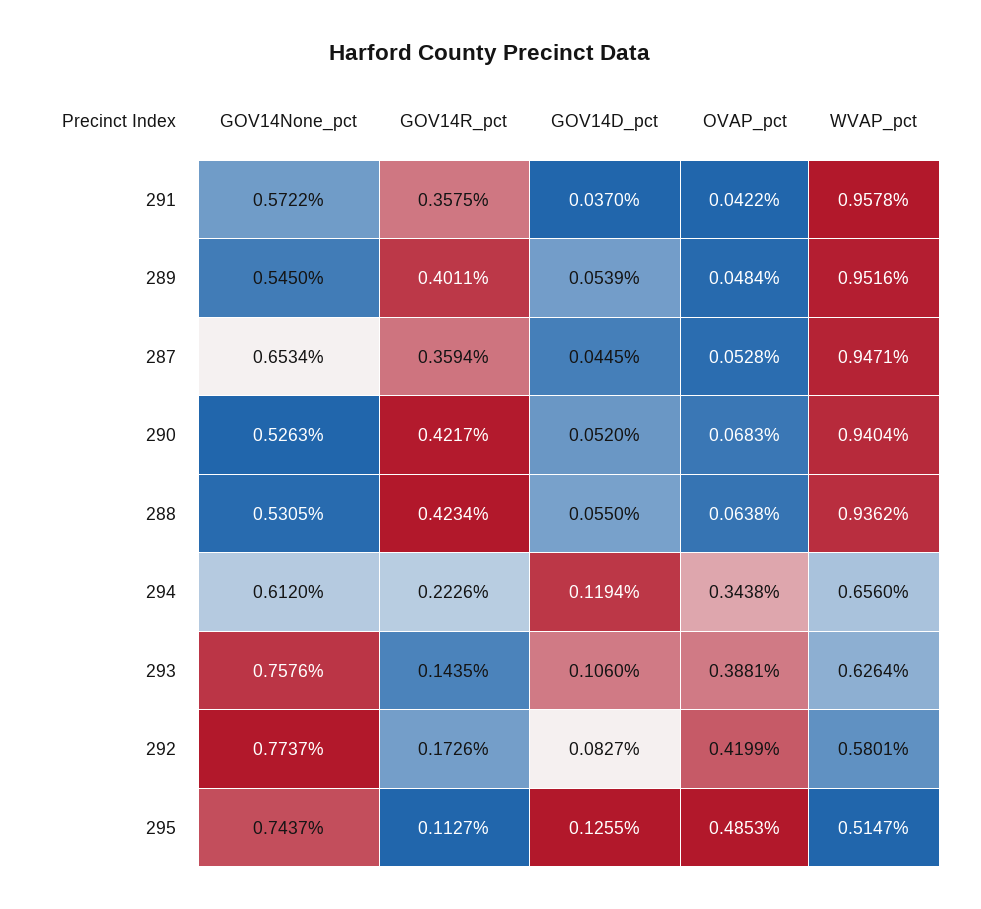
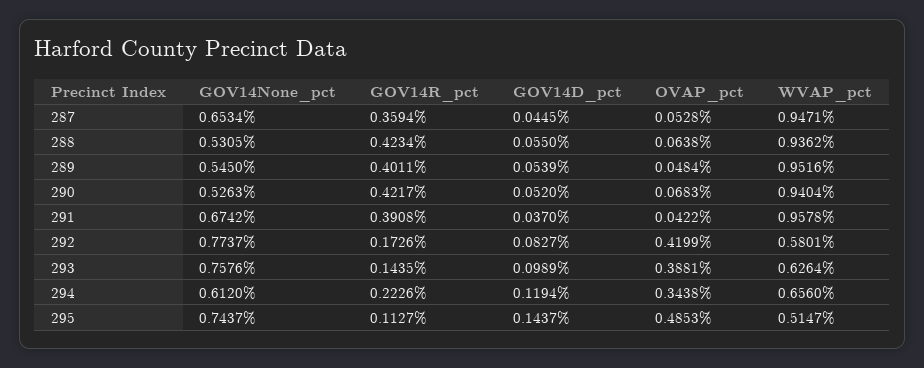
  {
    "GOV14None_pct": {
-     "291": 0.5722,
+     "291": 0.6742,
      "289": 0.545,
      "287": 0.6534,
      "290": 0.5263,
      "288": 0.5305,
      "294": 0.612,
      "293": 0.7576,
      "292": 0.7737,
      "295": 0.7437
    },
    "GOV14R_pct": {
-     "291": 0.3575,
+     "291": 0.3908,
      "289": 0.4011,
      "287": 0.3594,
      "290": 0.4217,
      "288": 0.4234,
      "294": 0.2226,
      "293": 0.1435,
      "292": 0.1726,
      "295": 0.1127
    },
    "GOV14D_pct": {
      "291": 0.037,
      "289": 0.0539,
      "287": 0.0445,
      "290": 0.052,
      "288": 0.055,
      "294": 0.1194,
-     "293": 0.106,
+     "293": 0.0989,
      "292": 0.0827,
-     "295": 0.1255
+     "295": 0.1437
    },
    "OVAP_pct": {
      "291": 0.0422,
      "289": 0.0484,
      "287": 0.0528,
      "290": 0.0683,
      "288": 0.0638,
      "294": 0.3438,
      "293": 0.3881,
      "292": 0.4199,
      "295": 0.4853
    },
    "WVAP_pct": {
      "291": 0.9578,
      "289": 0.9516,
      "287": 0.9471,
      "290": 0.9404,
      "288": 0.9362,
      "294": 0.656,
      "293": 0.6264,
      "292": 0.5801,
      "295": 0.5147
    }
  }

